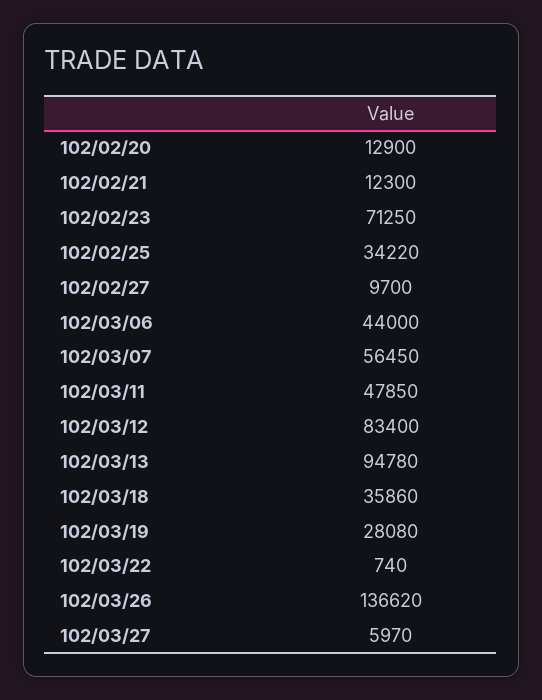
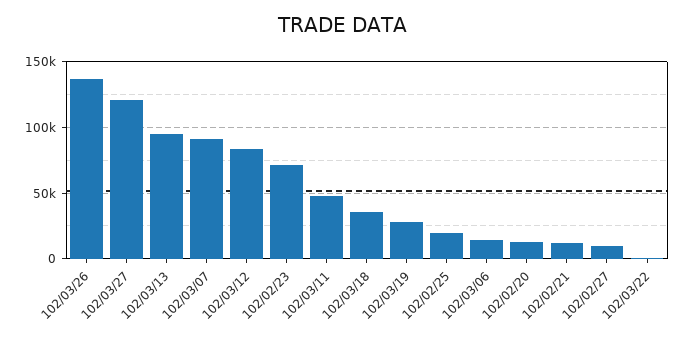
  {
    "102/02/20": 12900,
    "102/02/21": 12300,
    "102/02/23": 71250,
-   "102/02/25": 34220,
+   "102/02/25": 20000,
    "102/02/27": 9700,
-   "102/03/06": 44000,
+   "102/03/06": 15000,
-   "102/03/07": 56450,
+   "102/03/07": 90000,
    "102/03/11": 47850,
    "102/03/12": 83400,
    "102/03/13": 94780,
    "102/03/18": 35860,
    "102/03/19": 28080,
    "102/03/22": 740,
    "102/03/26": 136620,
-   "102/03/27": 5970
+   "102/03/27": 120000
  }

